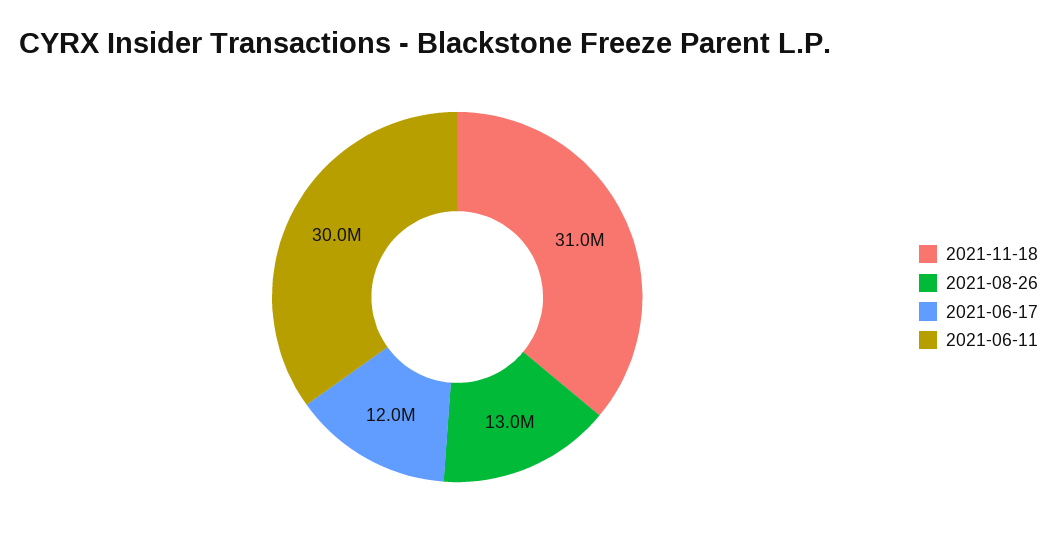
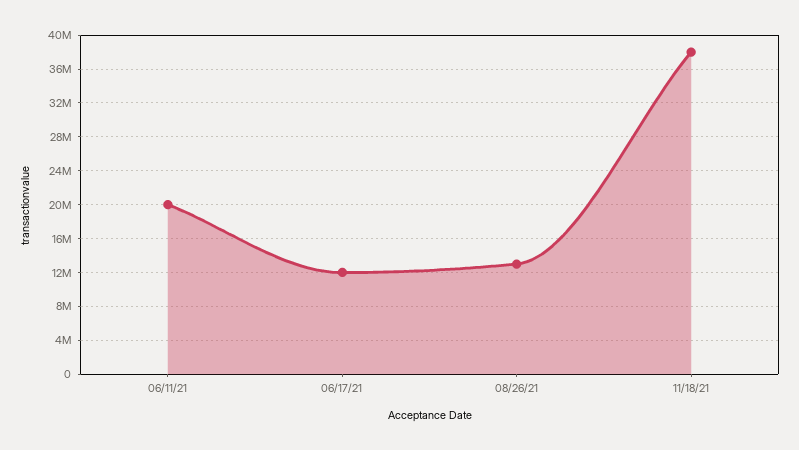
  {
-   "2021-11-18": 31000000,
+   "2021-11-18": 38000000,
    "2021-08-26": 13000000,
    "2021-06-17": 12000000,
-   "2021-06-11": 30000000
+   "2021-06-11": 20000000
  }

